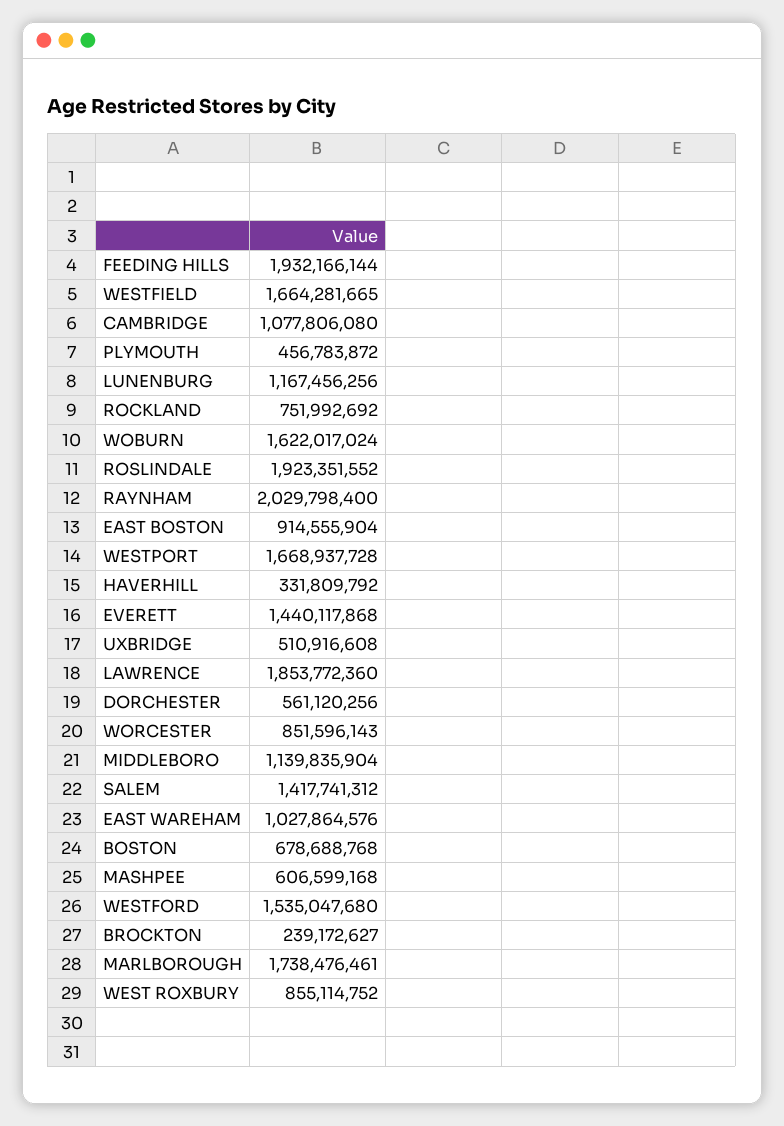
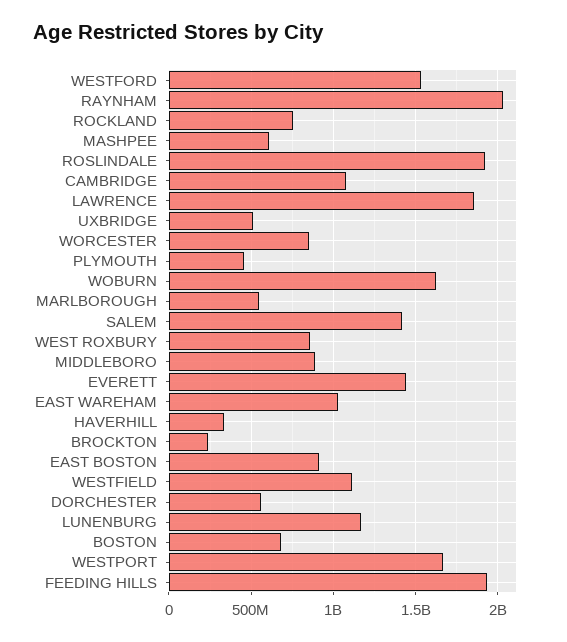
  {
    "FEEDING HILLS": 1932166144,
-   "WESTFIELD": 1664281665,
+   "WESTFIELD": 1100000000,
    "CAMBRIDGE": 1077806080,
    "PLYMOUTH": 456783872,
    "LUNENBURG": 1167456256,
    "ROCKLAND": 751992692,
    "WOBURN": 1622017024,
    "ROSLINDALE": 1923351552,
    "RAYNHAM": 2029798400,
    "EAST BOSTON": 914555904,
    "WESTPORT": 1668937728,
    "HAVERHILL": 331809792,
    "EVERETT": 1440117868,
    "UXBRIDGE": 510916608,
    "LAWRENCE": 1853772360,
    "DORCHESTER": 561120256,
    "WORCESTER": 851596143,
-   "MIDDLEBORO": 1139835904,
+   "MIDDLEBORO": 900000000,
    "SALEM": 1417741312,
    "EAST WAREHAM": 1027864576,
    "BOSTON": 678688768,
    "MASHPEE": 606599168,
    "WESTFORD": 1535047680,
    "BROCKTON": 239172627,
-   "MARLBOROUGH": 1738476461,
+   "MARLBOROUGH": 550000000,
    "WEST ROXBURY": 855114752
  }

